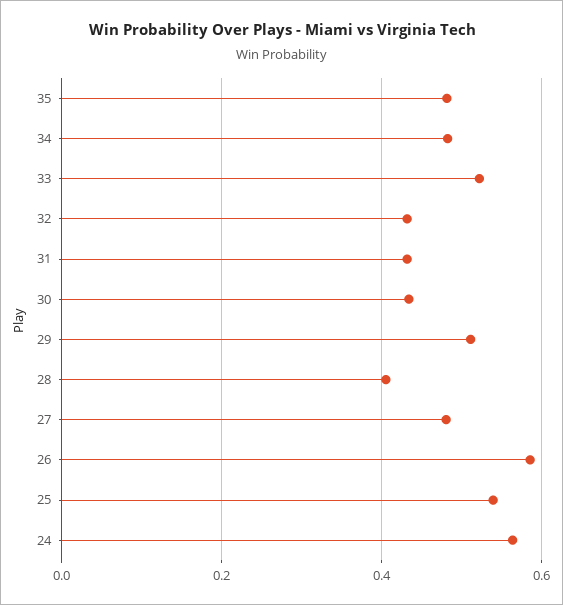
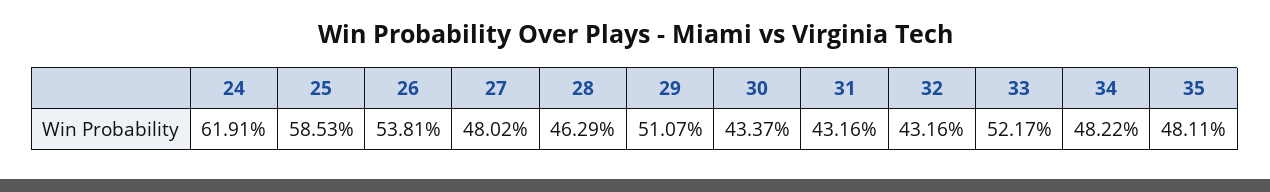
  {
    "35": 0.4811,
    "34": 0.4822,
    "33": 0.5217,
    "32": 0.4316,
    "31": 0.4316,
    "30": 0.4337,
    "29": 0.5107,
-   "28": 0.4,
+   "28": 0.4629,
    "27": 0.4802,
-   "26": 0.58,
+   "26": 0.5381,
-   "25": 0.54,
+   "25": 0.5853,
-   "24": 0.56
+   "24": 0.6191
  }

